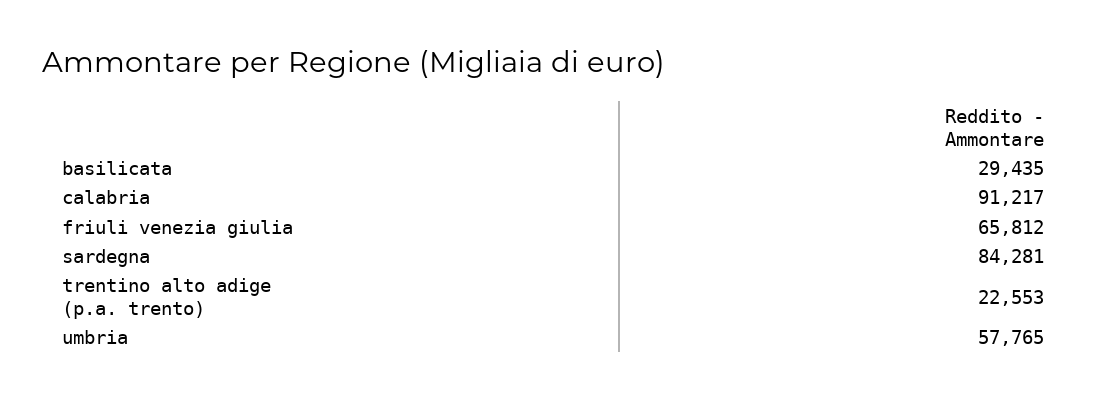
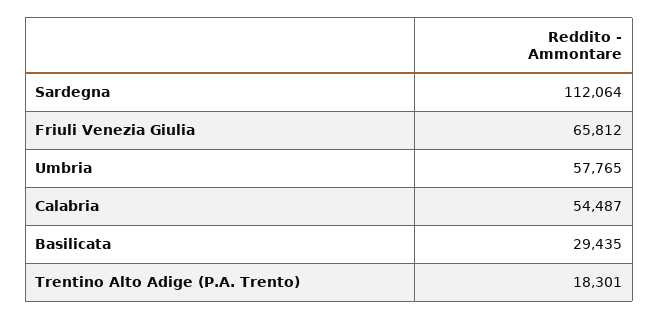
  {
    "basilicata": 29435,
-   "calabria": 91217,
+   "calabria": 54487,
    "friuli venezia giulia": 65812,
-   "sardegna": 84281,
+   "sardegna": 112064,
-   "trentino alto adige (p.a. trento)": 22553,
+   "trentino alto adige (p.a. trento)": 18301,
    "umbria": 57765
  }

